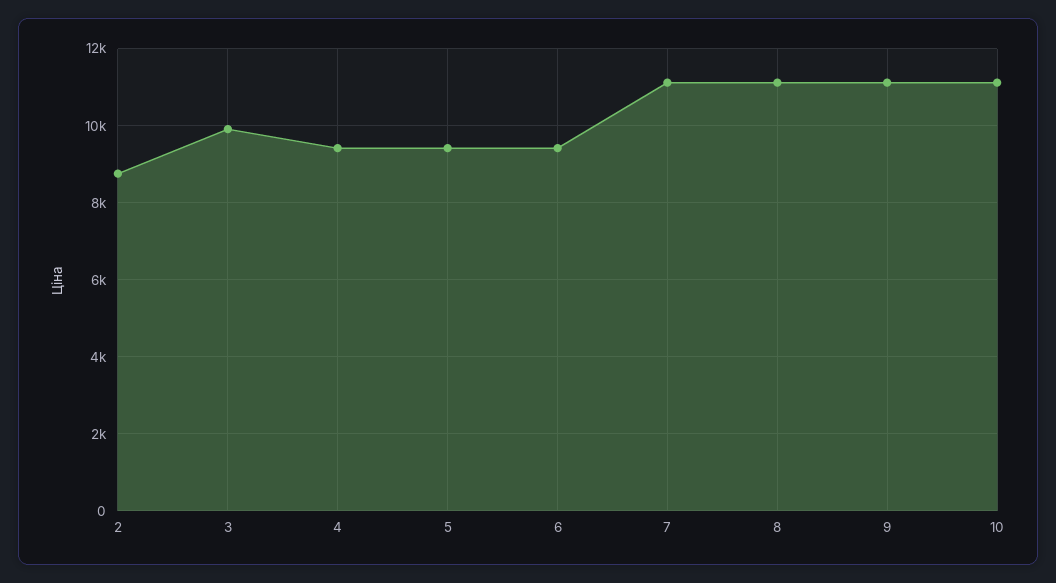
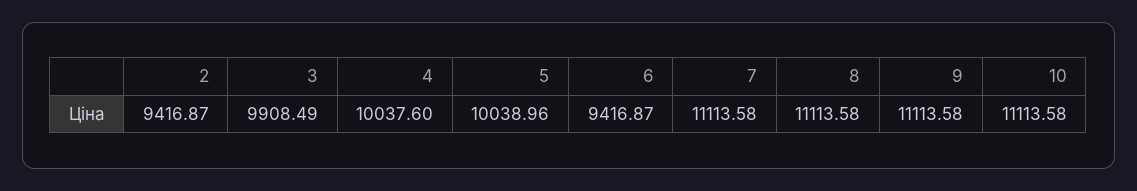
  {
-   "2": 8800,
+   "2": 9416.87,
    "3": 9908.49,
-   "4": 9400,
+   "4": 10037.6,
-   "5": 9400,
+   "5": 10038.96,
    "6": 9416.87,
    "7": 11113.58,
    "8": 11113.58,
    "9": 11113.58,
    "10": 11113.58
  }

